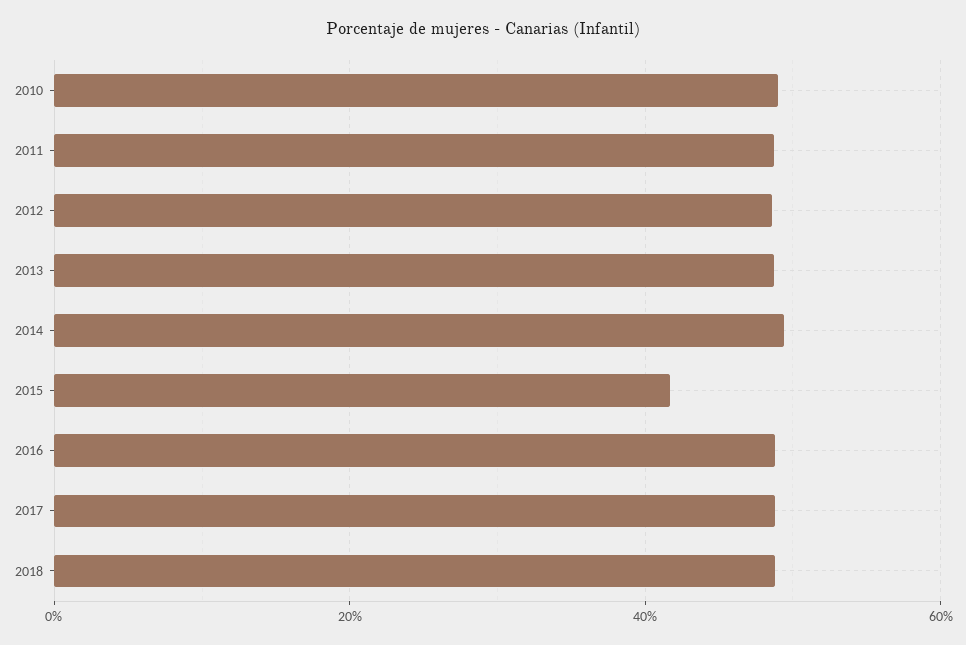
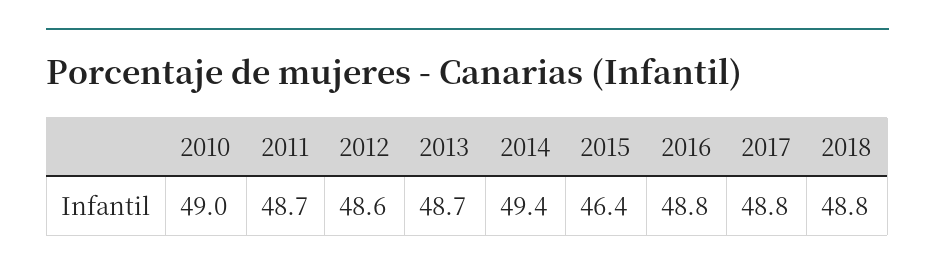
  {
    "2010": 49,
    "2011": 48.7,
    "2012": 48.6,
    "2013": 48.7,
    "2014": 49.4,
-   "2015": 42,
+   "2015": 46.4,
    "2016": 48.8,
    "2017": 48.8,
    "2018": 48.8
  }

